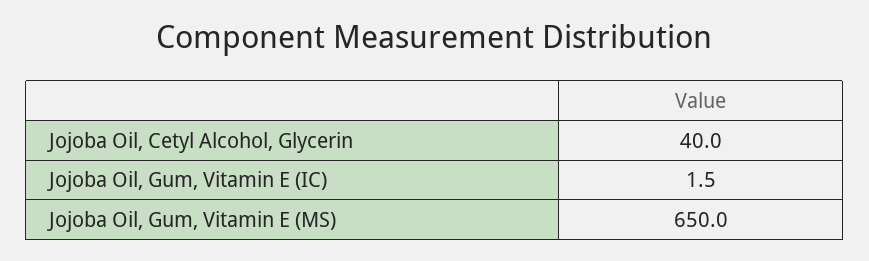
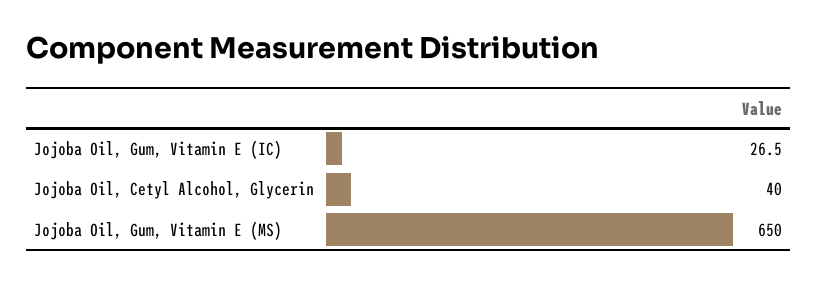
  {
    "Jojoba Oil, Cetyl Alcohol, Glycerin": 40,
-   "Jojoba Oil, Gum, Vitamin E (IC)": 1.5,
+   "Jojoba Oil, Gum, Vitamin E (IC)": 26.5,
    "Jojoba Oil, Gum, Vitamin E (MS)": 650
  }

